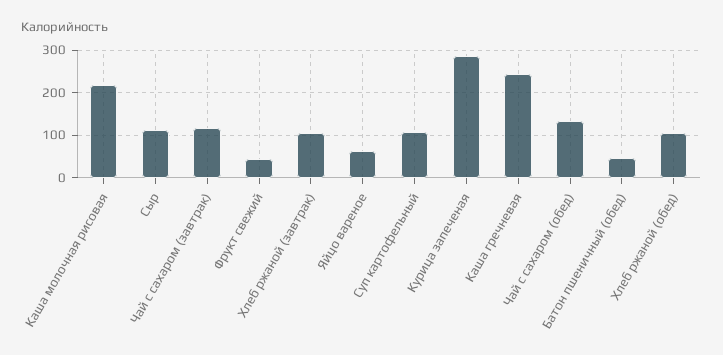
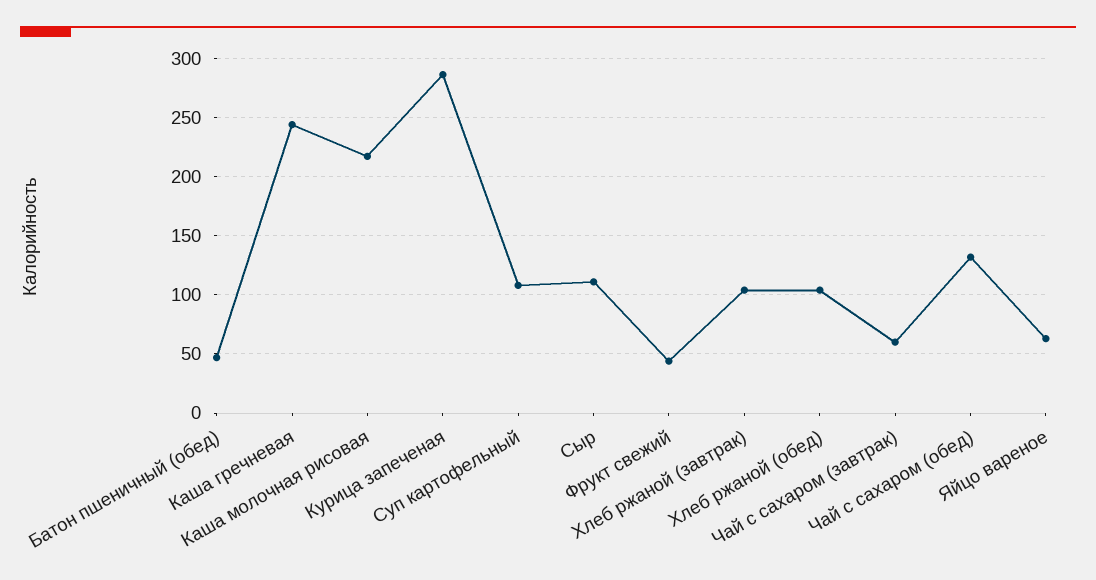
  {
    "Каша молочная рисовая": 220,
    "Сыр": 110,
-   "Чай с сахаром (завтрак)": 120,
+   "Чай с сахаром (завтрак)": 60,
    "Фрукт свежий": 40,
    "Хлеб ржаной (завтрак)": 100,
    "Яйцо вареное": 60,
    "Суп картофельный": 110,
    "Курица запеченая": 290,
    "Каша гречневая": 240,
    "Чай с сахаром (обед)": 130,
    "Батон пшеничный (обед)": 50,
    "Хлеб ржаной (обед)": 100
  }

